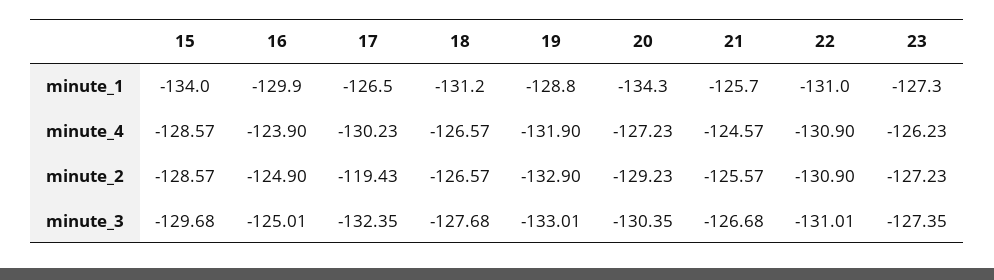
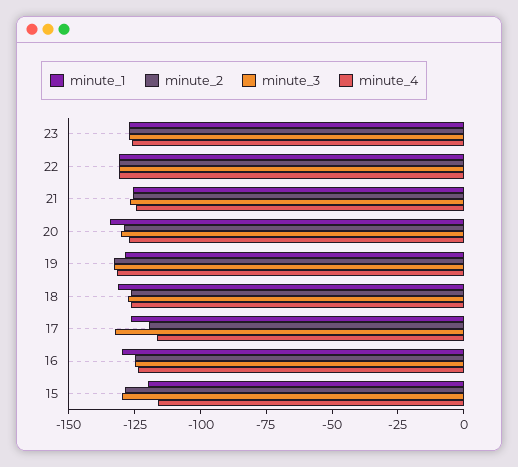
  {
    "minute_1": {
-     "15": -134,
+     "15": -120,
      "16": -129.9,
      "17": -126.5,
      "18": -131.2,
      "19": -128.8,
      "20": -134.3,
      "21": -125.7,
      "22": -131,
      "23": -127.3
    },
    "minute_4": {
-     "15": -128.57,
+     "15": -115,
      "16": -123.9,
-     "17": -130.23,
+     "17": -115,
      "18": -126.57,
      "19": -131.9,
      "20": -127.23,
      "21": -124.57,
      "22": -130.9,
      "23": -126.23
    },
    "minute_2": {
      "15": -128.57,
      "16": -124.9,
      "17": -119.43,
      "18": -126.57,
      "19": -132.9,
      "20": -129.23,
      "21": -125.57,
      "22": -130.9,
      "23": -127.23
    },
    "minute_3": {
      "15": -129.68,
      "16": -125.01,
      "17": -132.35,
      "18": -127.68,
      "19": -133.01,
      "20": -130.35,
      "21": -126.68,
      "22": -131.01,
      "23": -127.35
    }
  }

